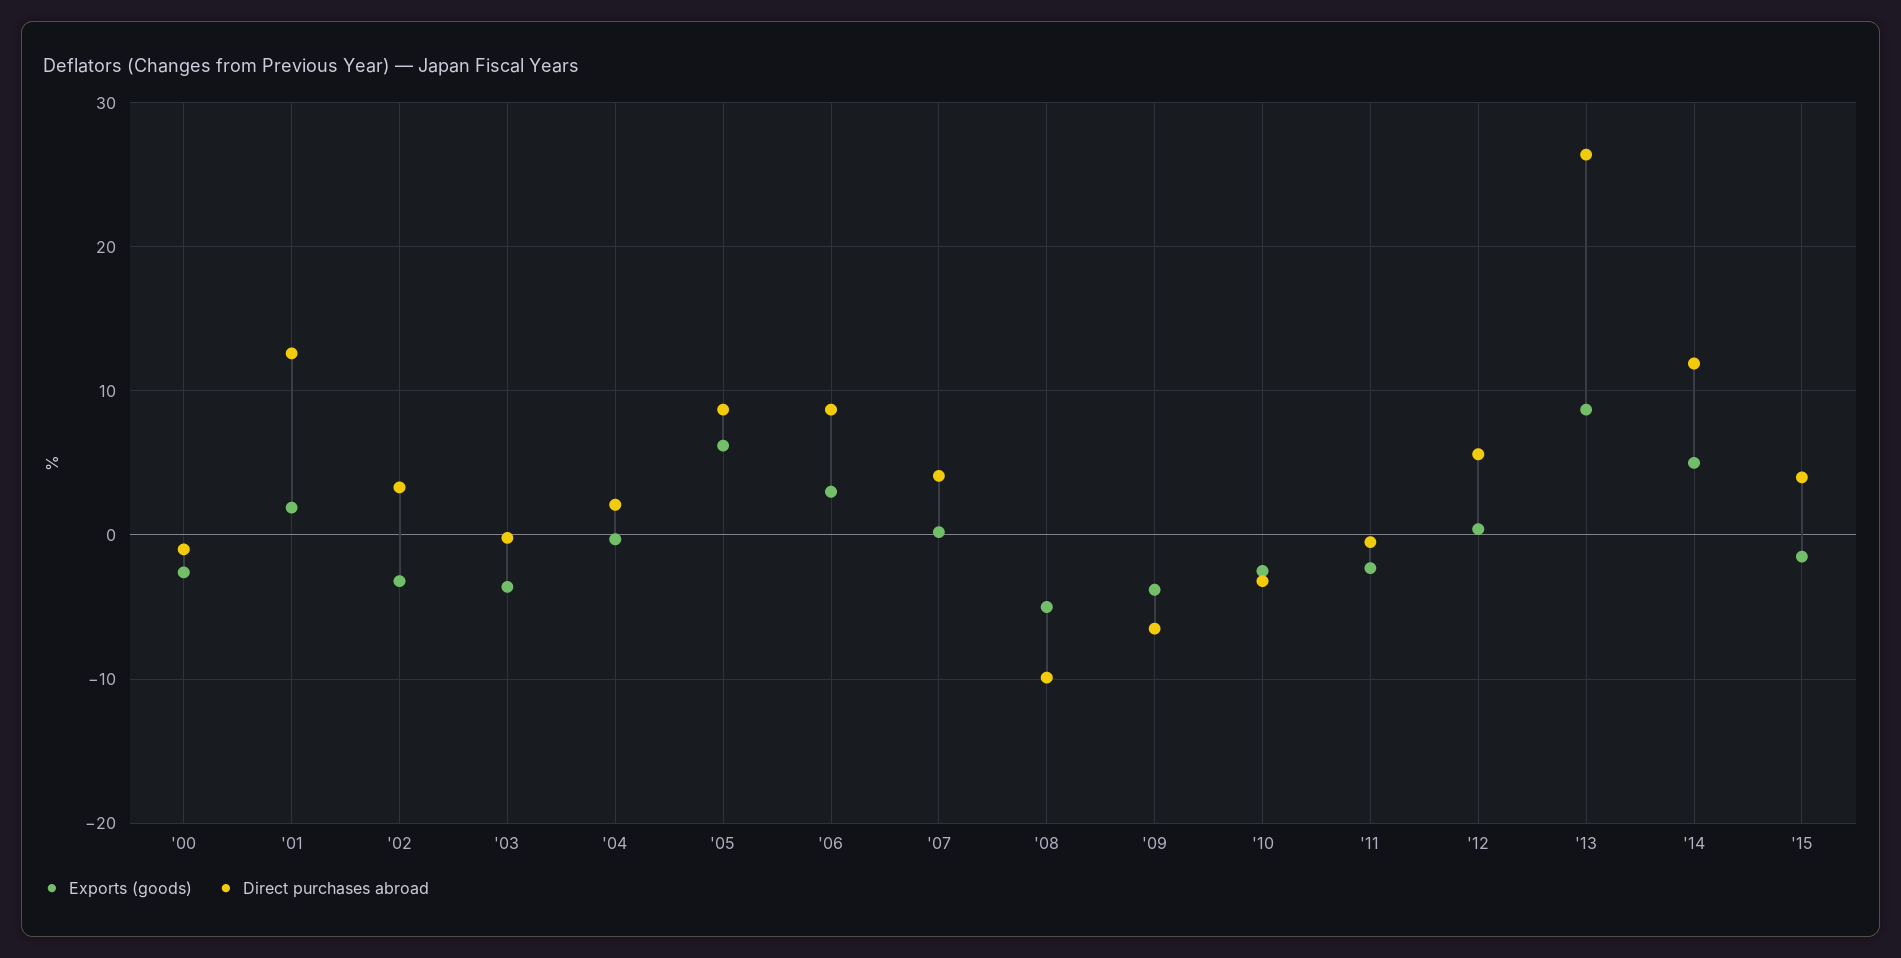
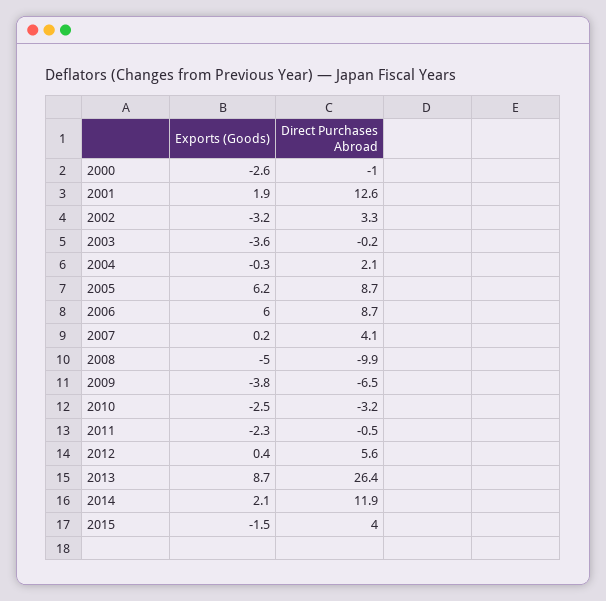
  {
    "Exports (goods)": {
      "'00": -2.6,
      "'01": 1.9,
      "'02": -3.2,
      "'03": -3.6,
      "'04": -0.3,
      "'05": 6.2,
-     "'06": 3,
+     "'06": 6,
      "'07": 0.2,
      "'08": -5,
      "'09": -3.8,
      "'10": -2.5,
      "'11": -2.3,
      "'12": 0.4,
      "'13": 8.7,
-     "'14": 5,
+     "'14": 2.1,
      "'15": -1.5
    },
    "Direct purchases abroad": {
      "'00": -1,
      "'01": 12.6,
      "'02": 3.3,
      "'03": -0.2,
      "'04": 2.1,
      "'05": 8.7,
      "'06": 8.7,
      "'07": 4.1,
      "'08": -9.9,
      "'09": -6.5,
      "'10": -3.2,
      "'11": -0.5,
      "'12": 5.6,
      "'13": 26.4,
      "'14": 11.9,
      "'15": 4
    }
  }

